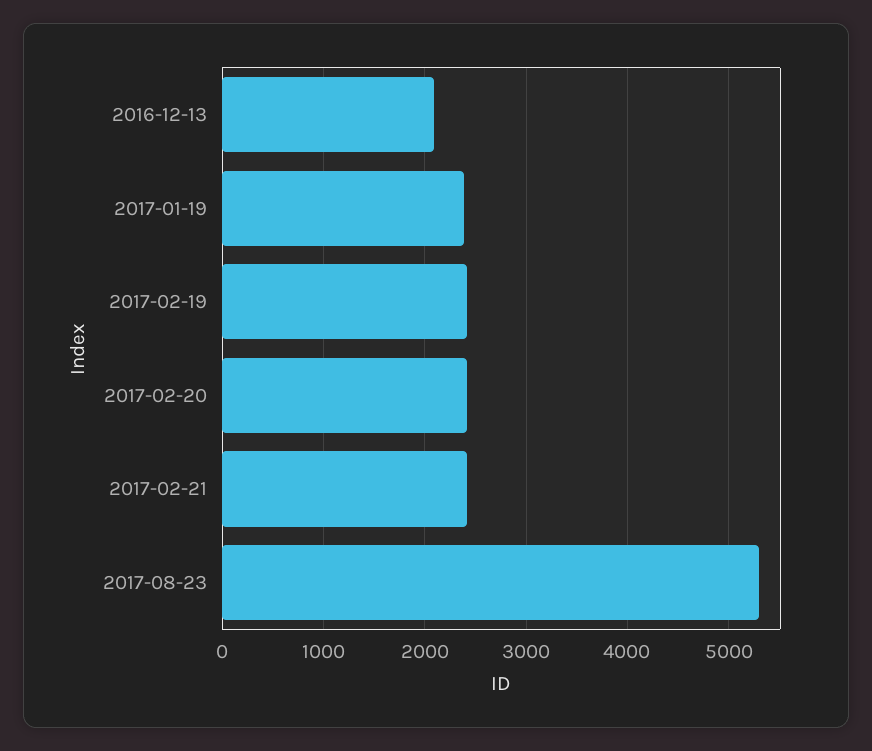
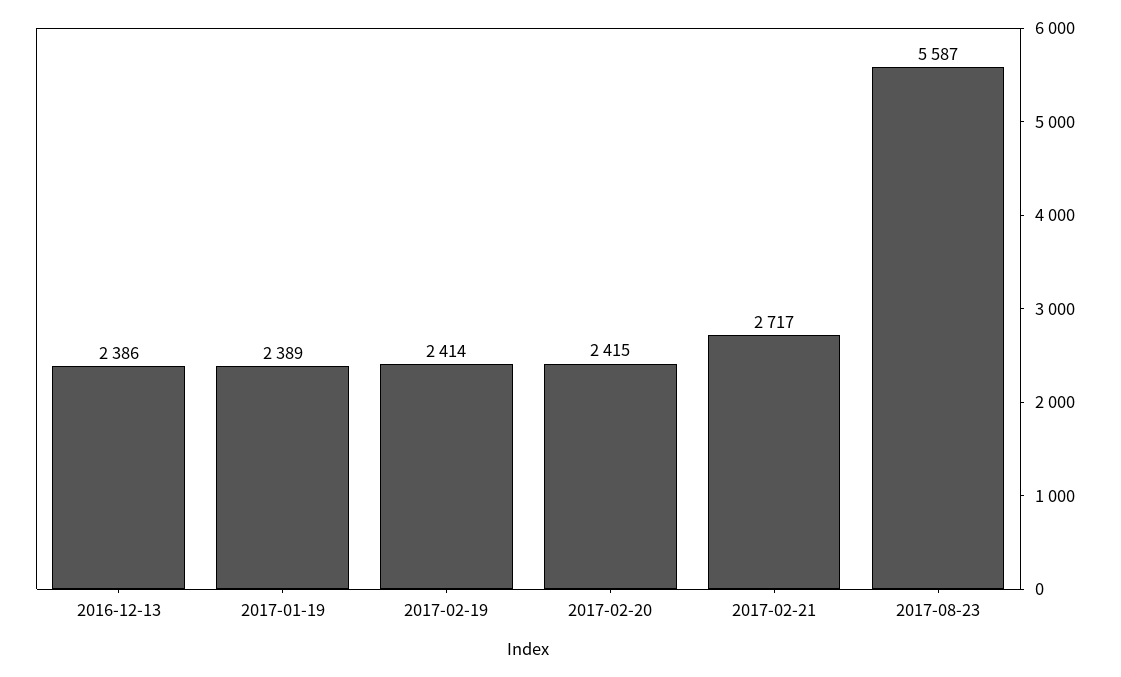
  {
-   "2016-12-13": 2100,
+   "2016-12-13": 2386,
    "2017-01-19": 2389,
    "2017-02-19": 2414,
    "2017-02-20": 2415,
-   "2017-02-21": 2400,
+   "2017-02-21": 2717,
-   "2017-08-23": 5300
+   "2017-08-23": 5587
  }

